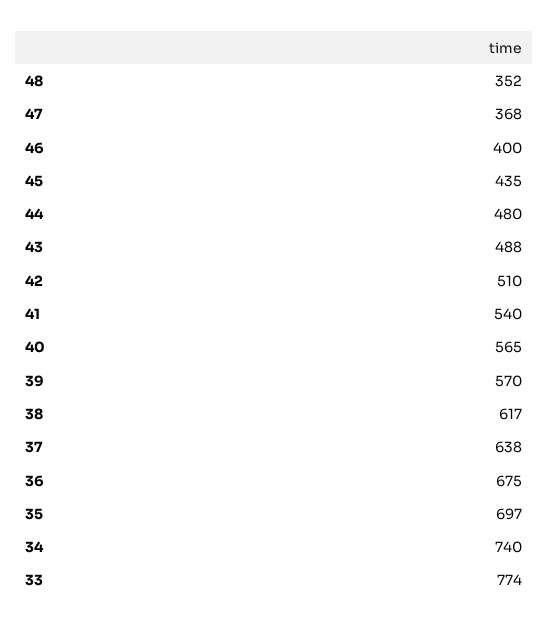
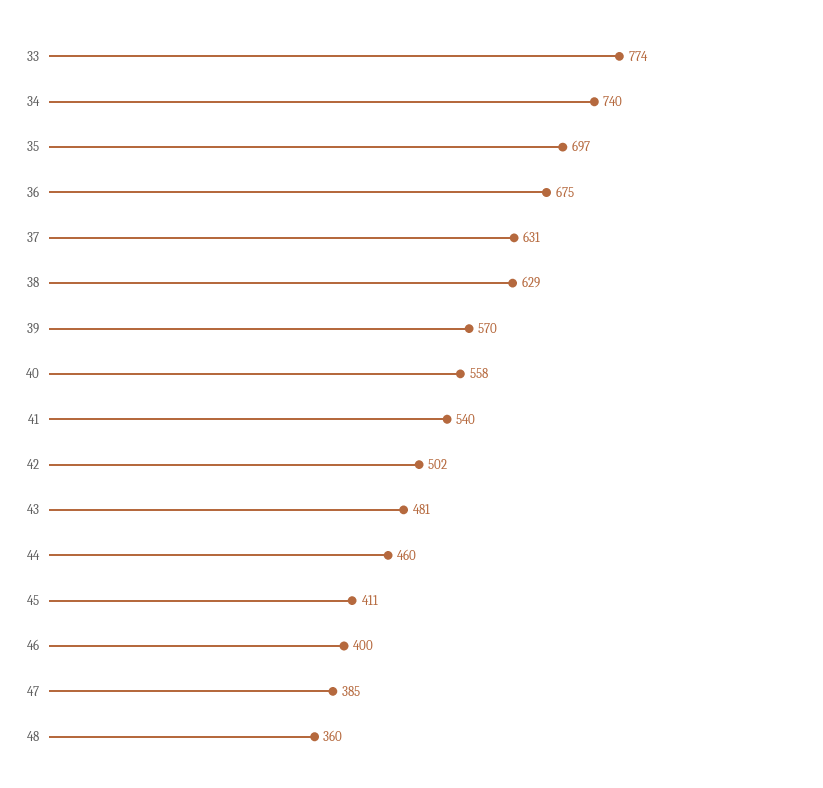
  {
-   "48": 352,
+   "48": 360,
-   "47": 368,
+   "47": 385,
    "46": 400,
-   "45": 435,
+   "45": 411,
-   "44": 480,
+   "44": 460,
-   "43": 488,
+   "43": 481,
-   "42": 510,
+   "42": 502,
    "41": 540,
-   "40": 565,
+   "40": 558,
    "39": 570,
-   "38": 617,
+   "38": 629,
-   "37": 638,
+   "37": 631,
    "36": 675,
    "35": 697,
    "34": 740,
    "33": 774
  }

